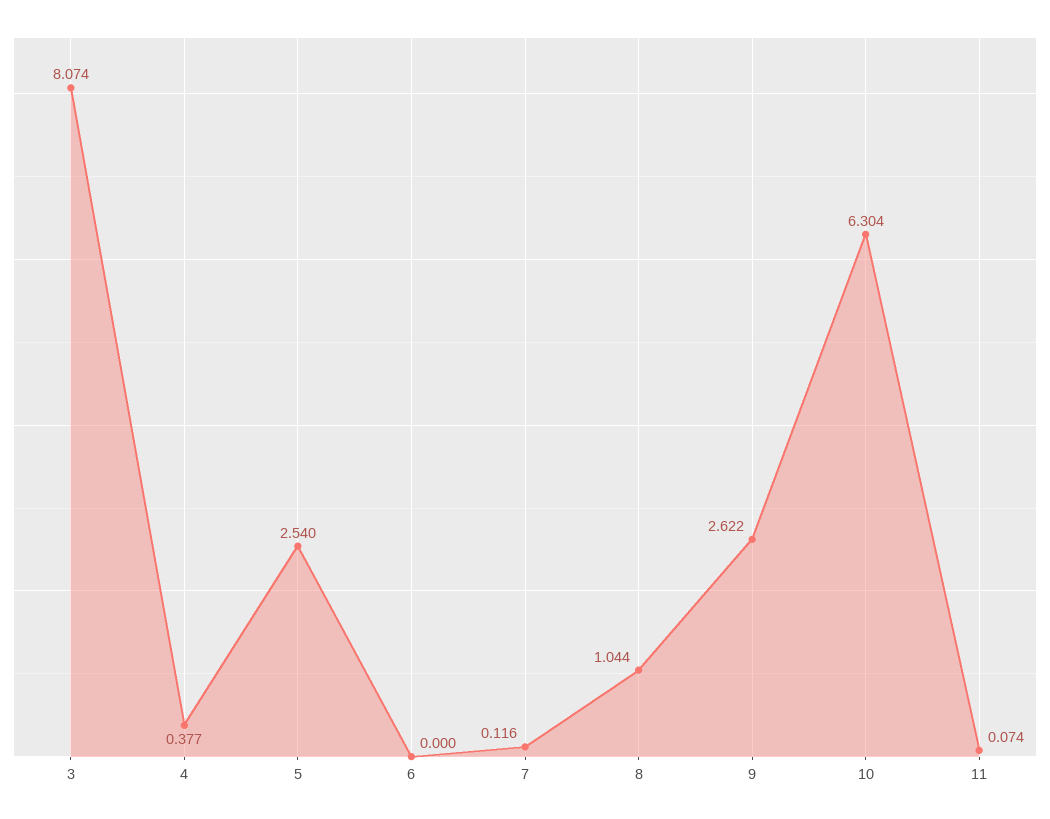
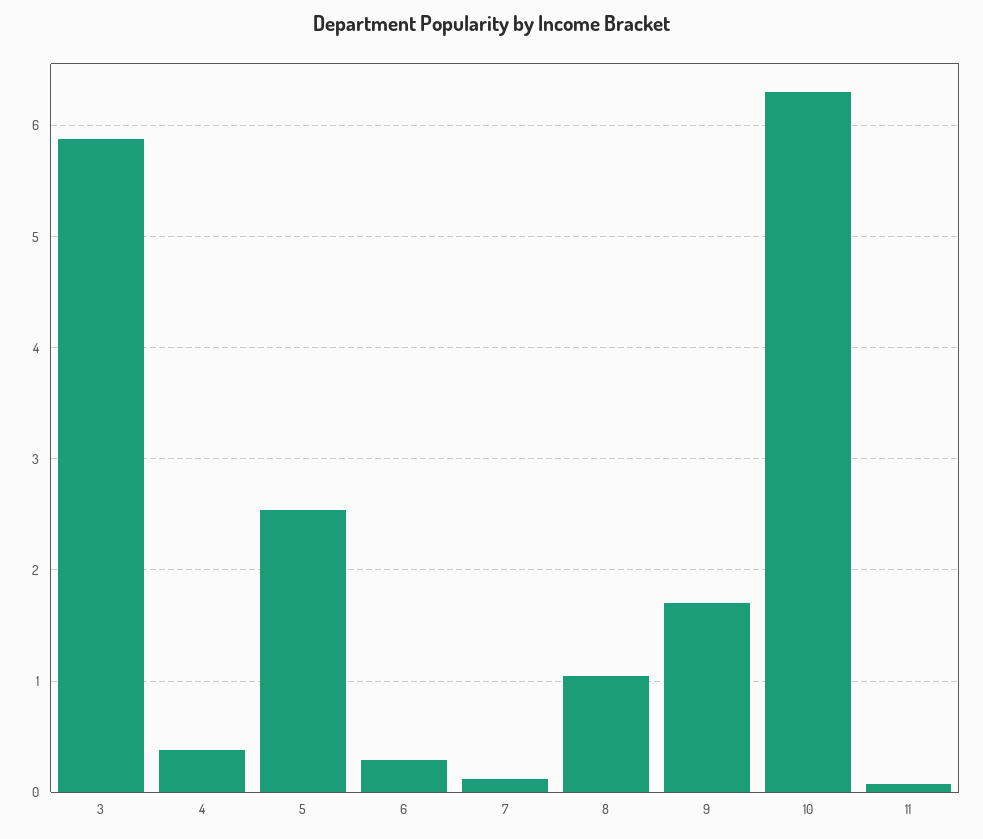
  {
-   "3": 8.074,
+   "3": 5.9,
    "4": 0.377,
    "5": 2.54,
-   "6": 0,
+   "6": 0.3,
    "7": 0.116,
    "8": 1.044,
-   "9": 2.622,
+   "9": 1.7,
    "10": 6.304,
    "11": 0.074
  }

